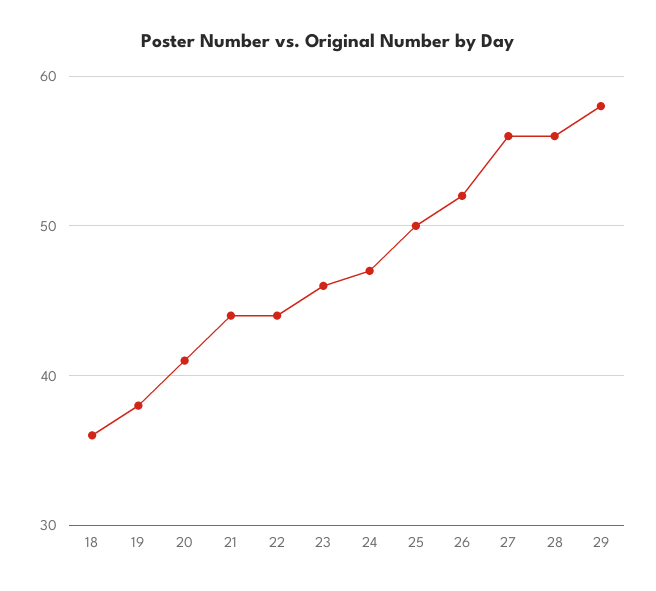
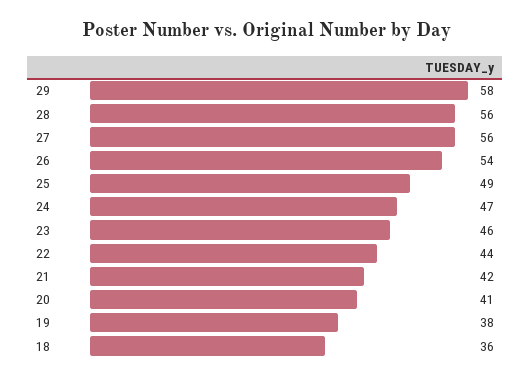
  {
    "18": 36,
    "19": 38,
    "20": 41,
-   "21": 44,
+   "21": 42,
    "22": 44,
    "23": 46,
    "24": 47,
-   "25": 50,
+   "25": 49,
-   "26": 52,
+   "26": 54,
    "27": 56,
    "28": 56,
    "29": 58
  }

